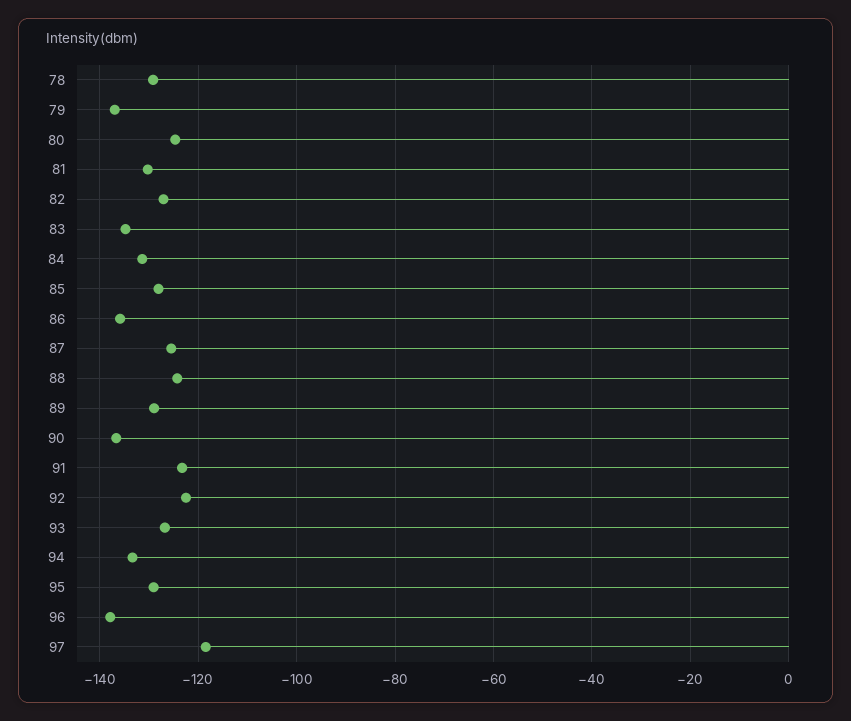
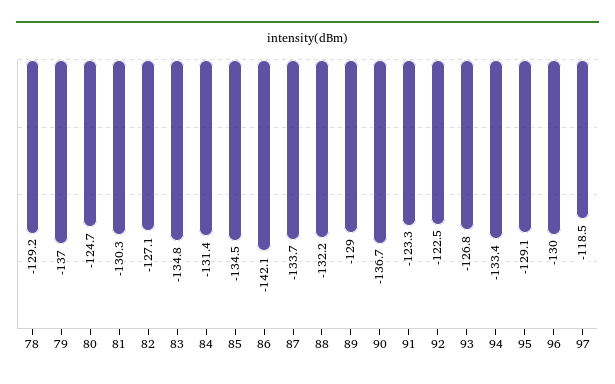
  {
    "78": -129.2,
    "79": -137,
    "80": -124.7,
    "81": -130.3,
    "82": -127.1,
    "83": -134.8,
    "84": -131.4,
-   "85": -128,
+   "85": -134.5,
-   "86": -136,
+   "86": -142.1,
-   "87": -126,
+   "87": -133.7,
-   "88": -124,
+   "88": -132.2,
    "89": -129,
    "90": -136.7,
    "91": -123.3,
    "92": -122.5,
    "93": -126.8,
    "94": -133.4,
    "95": -129.1,
-   "96": -138,
+   "96": -130,
    "97": -118.5
  }

